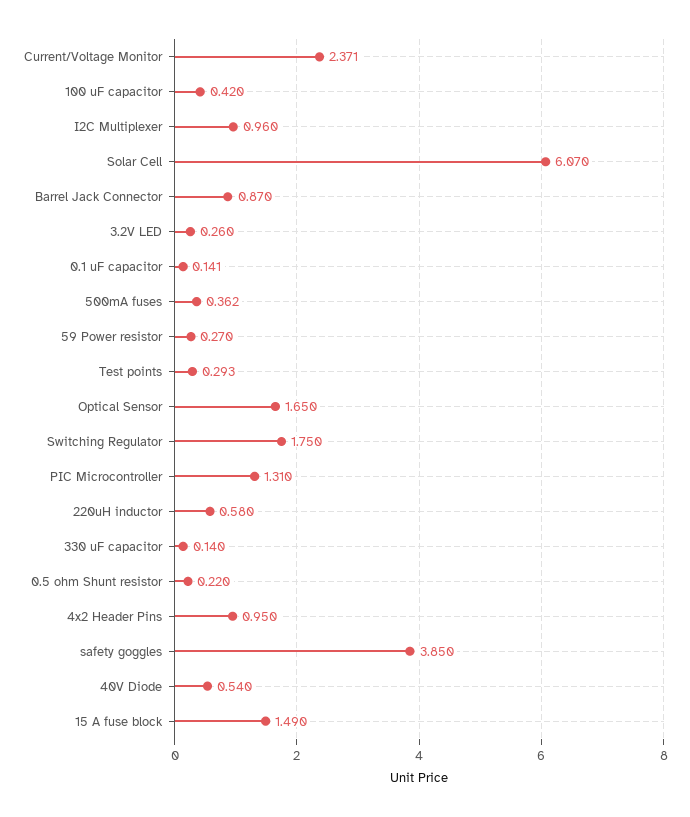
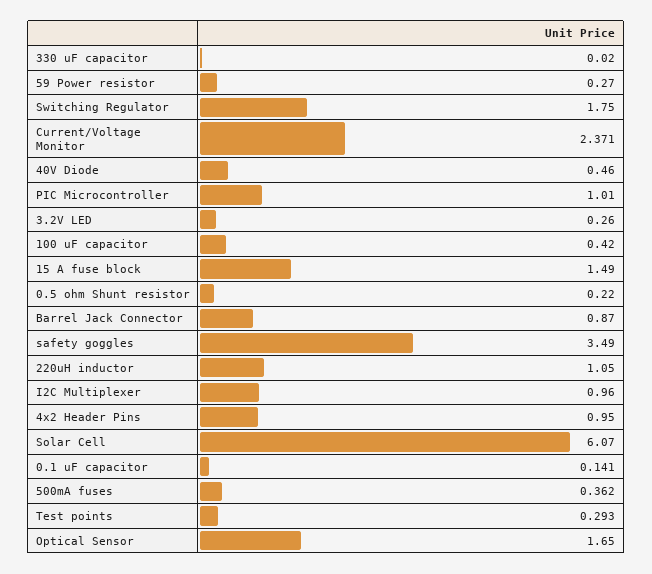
  {
    "Current/Voltage Monitor": 2.371,
    "100 uF capacitor": 0.42,
    "I2C Multiplexer": 0.96,
    "Solar Cell": 6.07,
    "Barrel Jack Connector": 0.87,
    "3.2V LED": 0.26,
    "0.1 uF capacitor": 0.141,
    "500mA fuses": 0.362,
    "59 Power resistor": 0.27,
    "Test points": 0.293,
    "Optical Sensor": 1.65,
    "Switching Regulator": 1.75,
-   "PIC Microcontroller": 1.31,
+   "PIC Microcontroller": 1.01,
-   "220uH inductor": 0.58,
+   "220uH inductor": 1.05,
-   "330 uF capacitor": 0.14,
+   "330 uF capacitor": 0.02,
    "0.5 ohm Shunt resistor": 0.22,
    "4x2 Header Pins": 0.95,
-   "safety goggles": 3.85,
+   "safety goggles": 3.49,
-   "40V Diode": 0.54,
+   "40V Diode": 0.46,
    "15 A fuse block": 1.49
  }

